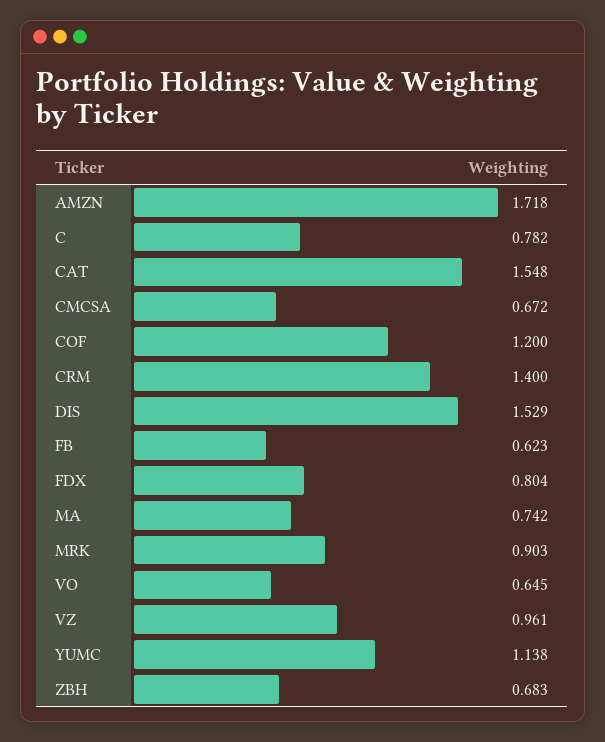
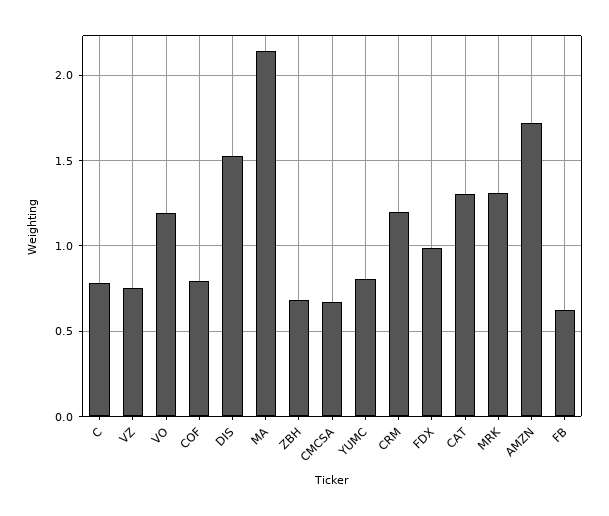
  {
    "AMZN": 1.718,
    "C": 0.782,
-   "CAT": 1.548,
+   "CAT": 1.3,
    "CMCSA": 0.672,
-   "COF": 1.2,
+   "COF": 0.8,
-   "CRM": 1.4,
+   "CRM": 1.2,
    "DIS": 1.529,
    "FB": 0.623,
-   "FDX": 0.804,
+   "FDX": 1,
-   "MA": 0.742,
+   "MA": 2.15,
-   "MRK": 0.903,
+   "MRK": 1.3,
-   "VO": 0.645,
+   "VO": 1.2,
-   "VZ": 0.961,
+   "VZ": 0.75,
-   "YUMC": 1.138,
+   "YUMC": 0.8,
    "ZBH": 0.683
  }

